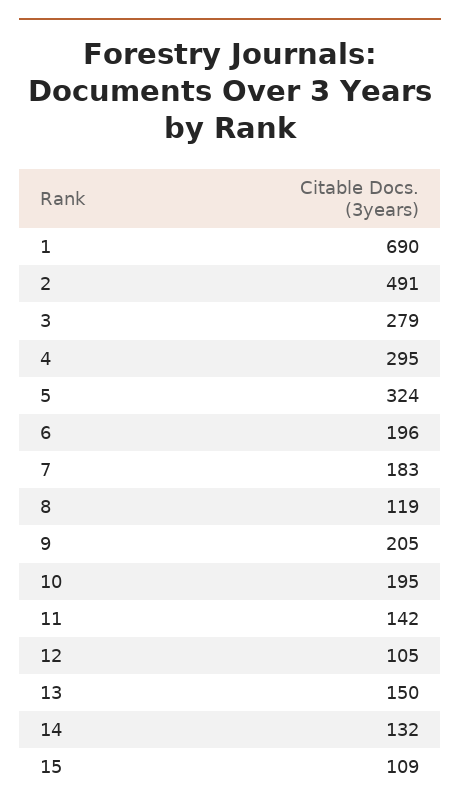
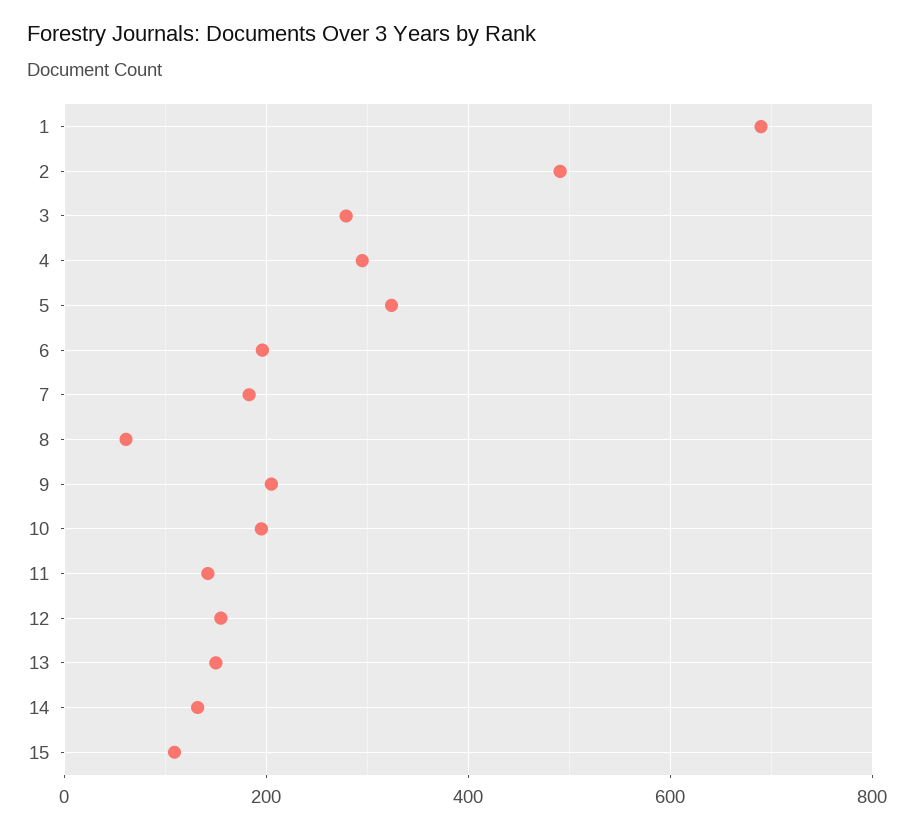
  {
    "1": 690,
    "2": 491,
    "3": 279,
    "4": 295,
    "5": 324,
    "6": 196,
    "7": 183,
-   "8": 119,
+   "8": 60,
    "9": 205,
    "10": 195,
    "11": 142,
-   "12": 105,
+   "12": 160,
    "13": 150,
    "14": 132,
    "15": 109
  }

